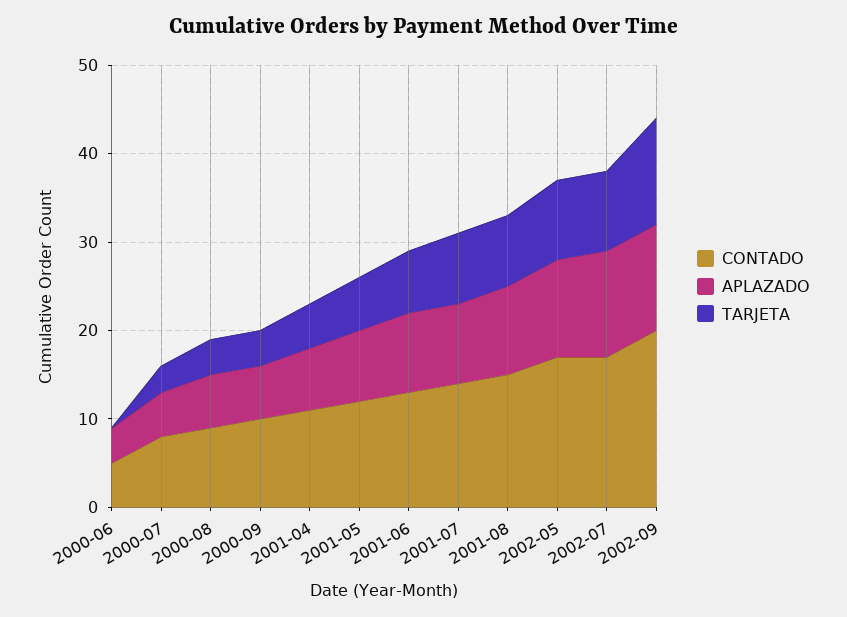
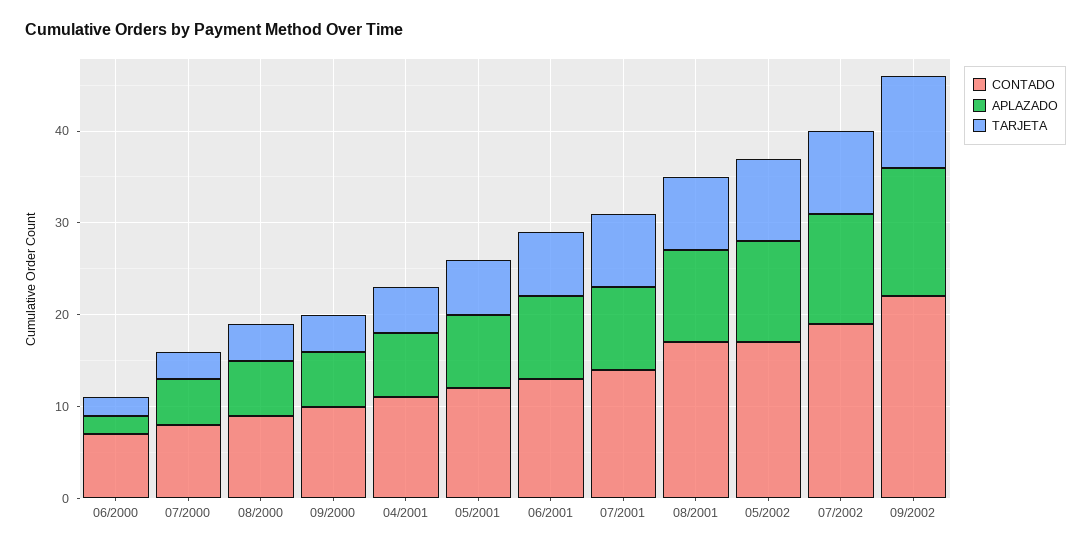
  {
    "CONTADO": {
-     "2000-06": 5,
+     "2000-06": 7,
      "2000-07": 8,
      "2000-08": 9,
      "2000-09": 10,
      "2001-04": 11,
      "2001-05": 12,
      "2001-06": 13,
      "2001-07": 14,
-     "2001-08": 15,
+     "2001-08": 17,
      "2002-05": 17,
-     "2002-07": 17,
+     "2002-07": 19,
-     "2002-09": 20
+     "2002-09": 22
    },
    "APLAZADO": {
-     "2000-06": 4,
+     "2000-06": 2,
      "2000-07": 5,
      "2000-08": 6,
      "2000-09": 6,
      "2001-04": 7,
      "2001-05": 8,
      "2001-06": 9,
      "2001-07": 9,
      "2001-08": 10,
      "2002-05": 11,
      "2002-07": 12,
-     "2002-09": 12
+     "2002-09": 14
    },
    "TARJETA": {
-     "2000-06": 0,
+     "2000-06": 2,
      "2000-07": 3,
      "2000-08": 4,
      "2000-09": 4,
      "2001-04": 5,
      "2001-05": 6,
      "2001-06": 7,
      "2001-07": 8,
      "2001-08": 8,
      "2002-05": 9,
      "2002-07": 9,
-     "2002-09": 12
+     "2002-09": 10
    }
  }

